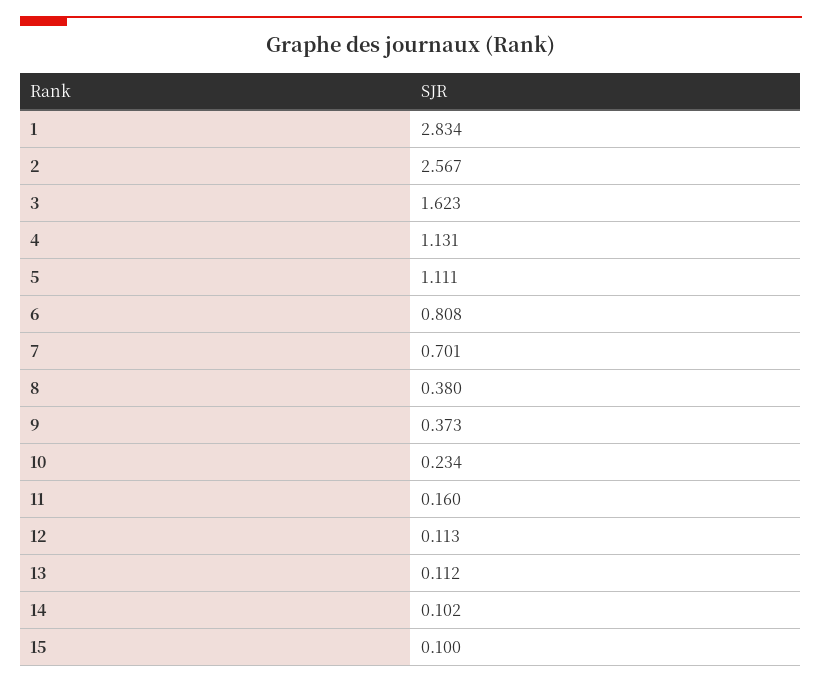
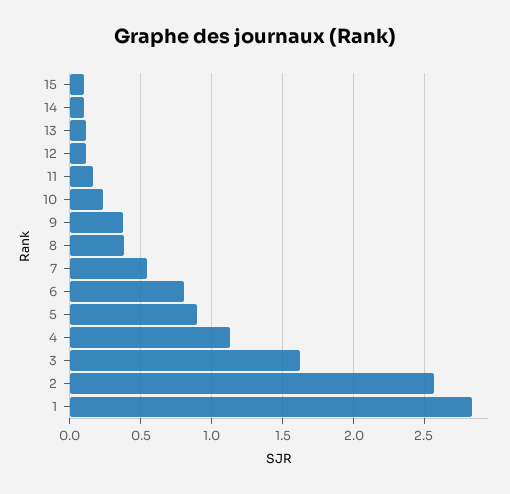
  {
    "1": 2.834,
    "2": 2.567,
    "3": 1.623,
    "4": 1.131,
-   "5": 1.111,
+   "5": 0.9,
    "6": 0.808,
-   "7": 0.701,
+   "7": 0.55,
    "8": 0.38,
    "9": 0.373,
    "10": 0.234,
    "11": 0.16,
    "12": 0.113,
    "13": 0.112,
    "14": 0.102,
    "15": 0.1
  }

